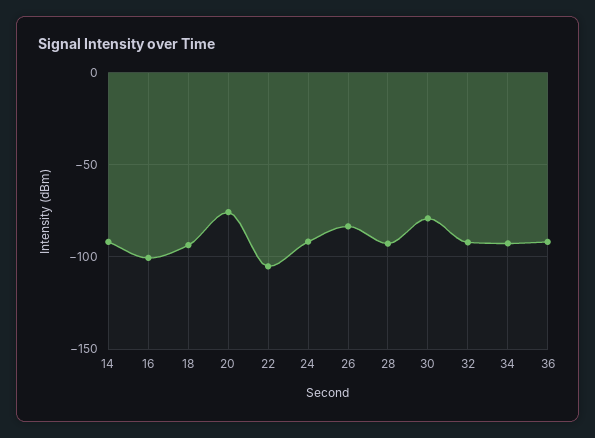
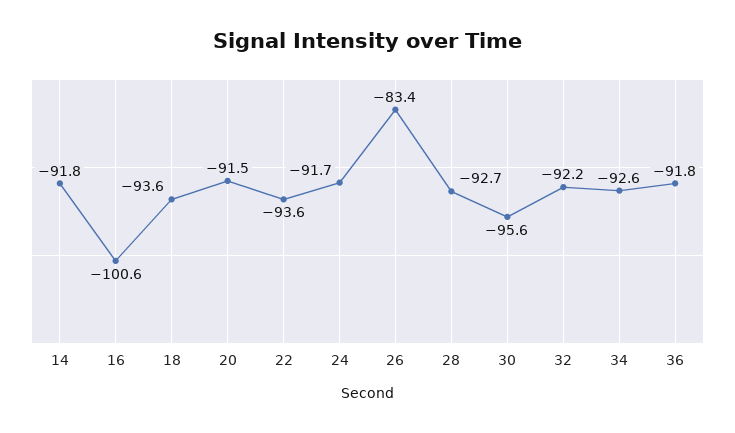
  {
    "14": -91.8,
    "16": -100.6,
    "18": -93.6,
-   "20": -75,
+   "20": -91.5,
-   "22": -105,
+   "22": -93.6,
    "24": -91.7,
    "26": -83.4,
    "28": -92.7,
-   "30": -80,
+   "30": -95.6,
    "32": -92.2,
    "34": -92.6,
    "36": -91.8
  }

